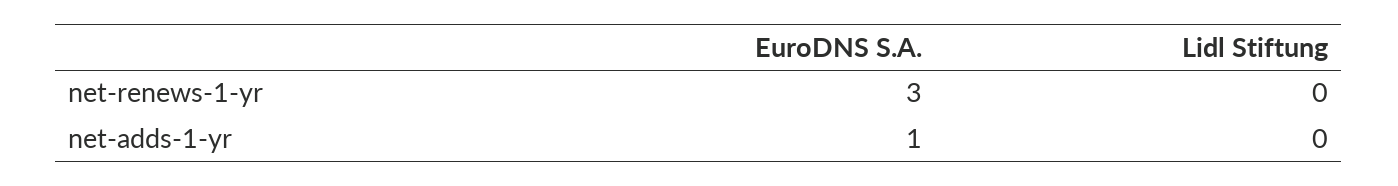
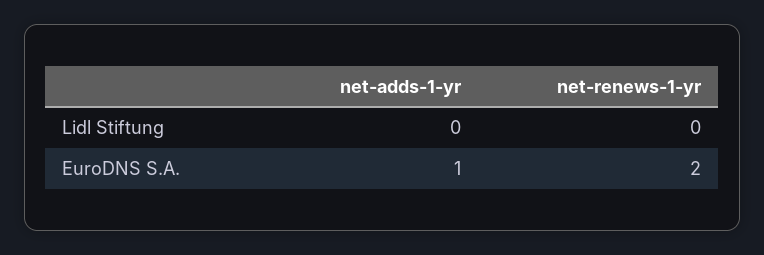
  {
    "EuroDNS S.A.": {
-     "net-renews-1-yr": 3,
+     "net-renews-1-yr": 2,
      "net-adds-1-yr": 1
    },
    "Lidl Stiftung": {
      "net-renews-1-yr": 0,
      "net-adds-1-yr": 0
    }
  }

